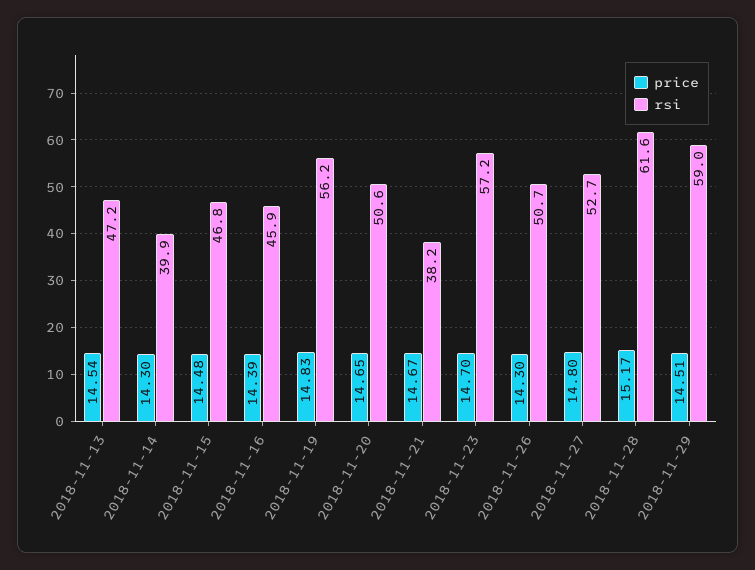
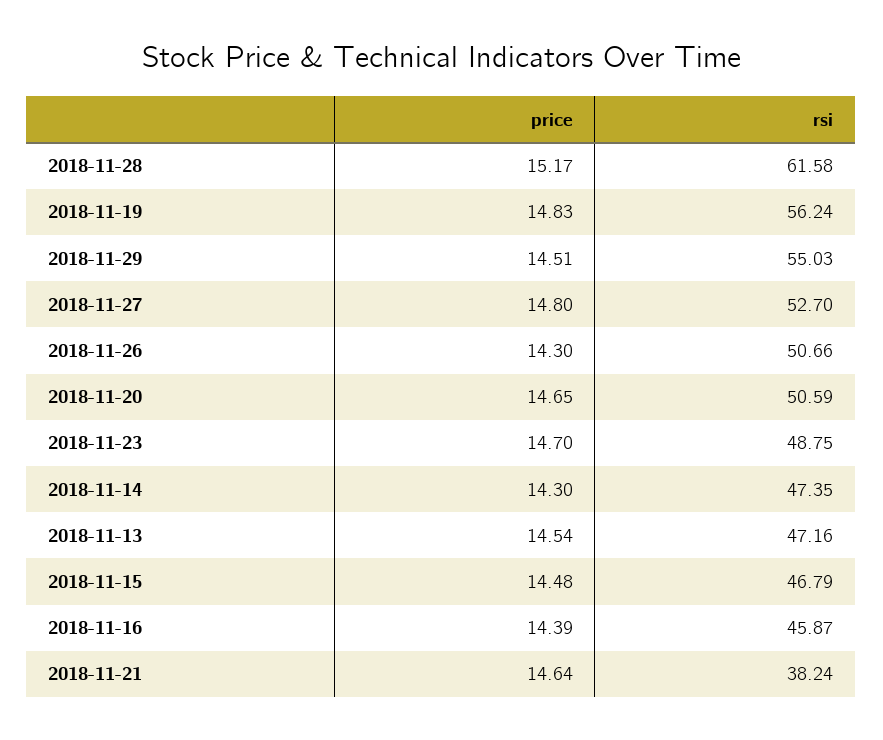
  {
    "price": {
      "2018-11-13": 14.54,
      "2018-11-14": 14.3,
      "2018-11-15": 14.48,
      "2018-11-16": 14.39,
      "2018-11-19": 14.83,
      "2018-11-20": 14.65,
-     "2018-11-21": 14.67,
+     "2018-11-21": 14.64,
      "2018-11-23": 14.7,
      "2018-11-26": 14.3,
      "2018-11-27": 14.8,
      "2018-11-28": 15.17,
      "2018-11-29": 14.51
    },
    "rsi": {
      "2018-11-13": 47.16,
-     "2018-11-14": 39.9,
+     "2018-11-14": 47.35,
      "2018-11-15": 46.79,
      "2018-11-16": 45.87,
      "2018-11-19": 56.24,
      "2018-11-20": 50.59,
      "2018-11-21": 38.24,
-     "2018-11-23": 57.2,
+     "2018-11-23": 48.75,
      "2018-11-26": 50.66,
      "2018-11-27": 52.7,
      "2018-11-28": 61.58,
-     "2018-11-29": 59
+     "2018-11-29": 55.03
    }
  }

